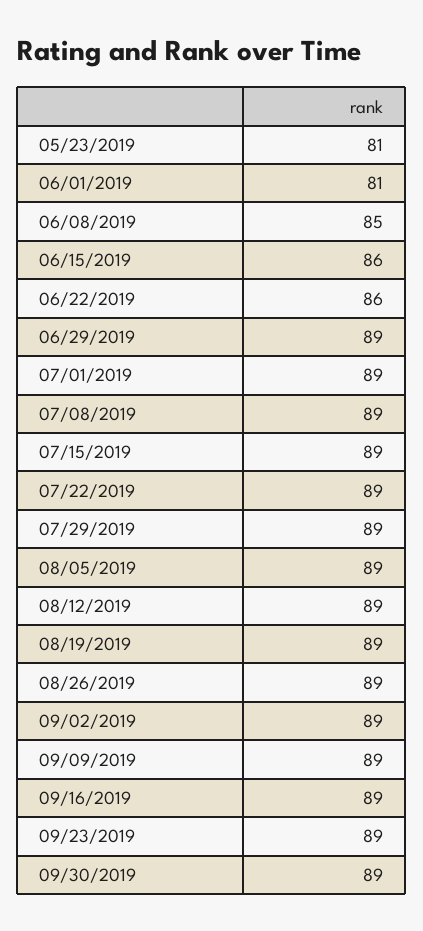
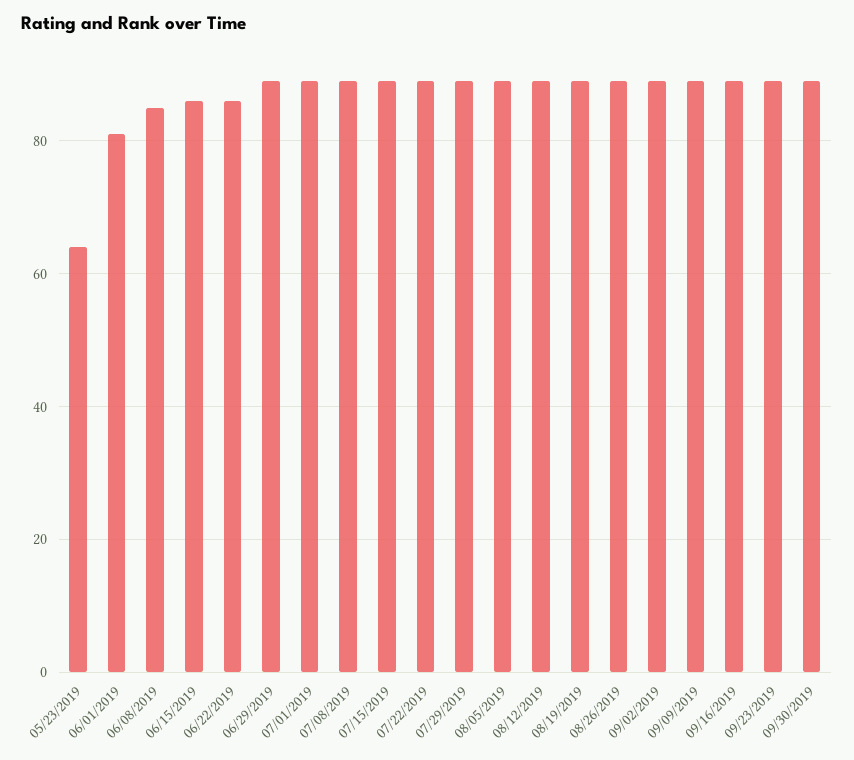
  {
-   "05/23/2019": 81,
+   "05/23/2019": 65,
    "06/01/2019": 81,
    "06/08/2019": 85,
    "06/15/2019": 86,
    "06/22/2019": 86,
    "06/29/2019": 89,
    "07/01/2019": 89,
    "07/08/2019": 89,
    "07/15/2019": 89,
    "07/22/2019": 89,
    "07/29/2019": 89,
    "08/05/2019": 89,
    "08/12/2019": 89,
    "08/19/2019": 89,
    "08/26/2019": 89,
    "09/02/2019": 89,
    "09/09/2019": 89,
    "09/16/2019": 89,
    "09/23/2019": 89,
    "09/30/2019": 89
  }

